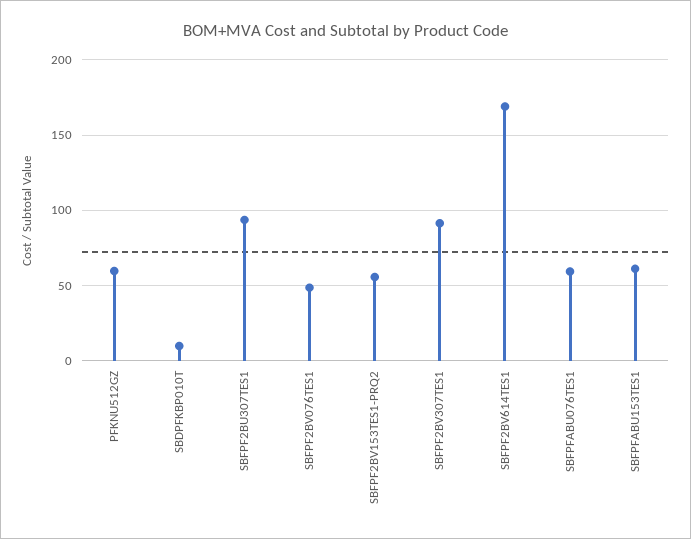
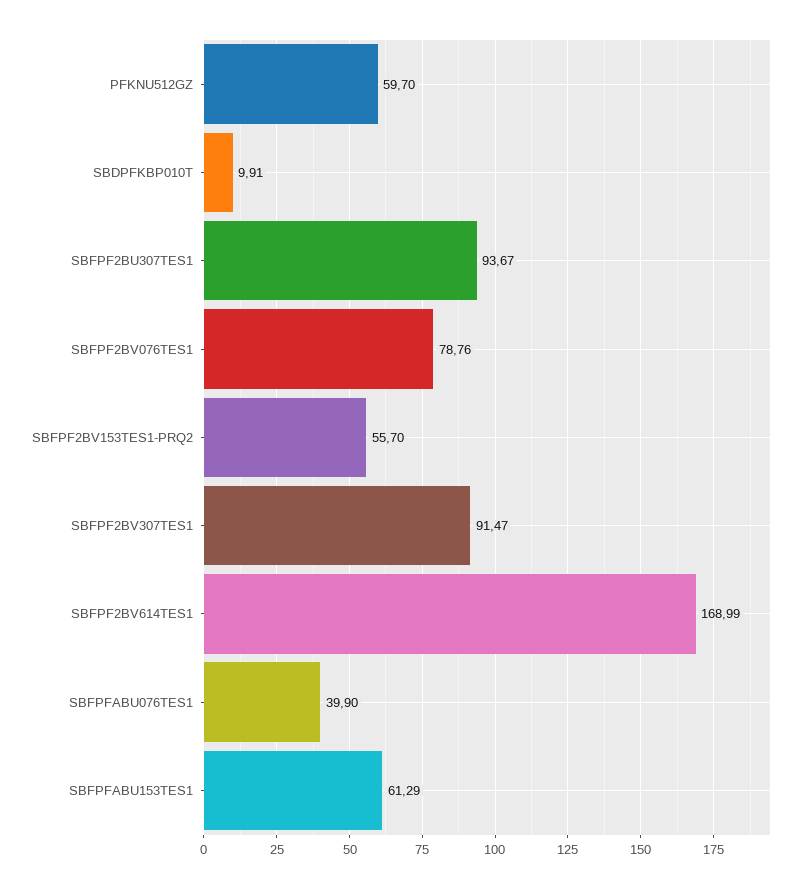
  {
    "PFKNU512GZ": 59.7,
    "SBDPFKBP010T": 9.91,
    "SBFPF2BU307TES1": 93.67,
-   "SBFPF2BV076TES1": 50,
+   "SBFPF2BV076TES1": 78.76,
    "SBFPF2BV153TES1-PRQ2": 55.7,
    "SBFPF2BV307TES1": 91.47,
    "SBFPF2BV614TES1": 168.99,
-   "SBFPFABU076TES1": 60,
+   "SBFPFABU076TES1": 39.9,
    "SBFPFABU153TES1": 61.29
  }

